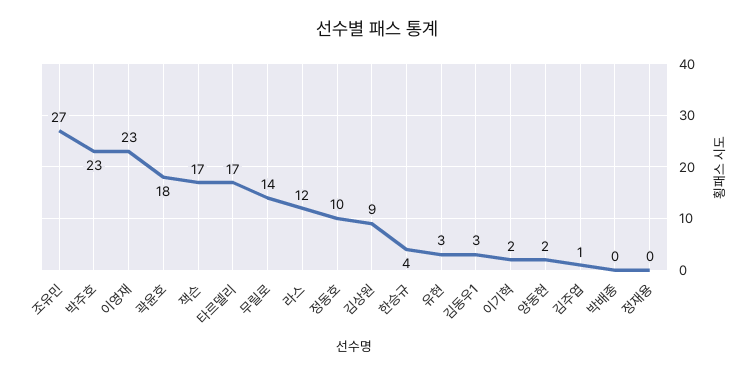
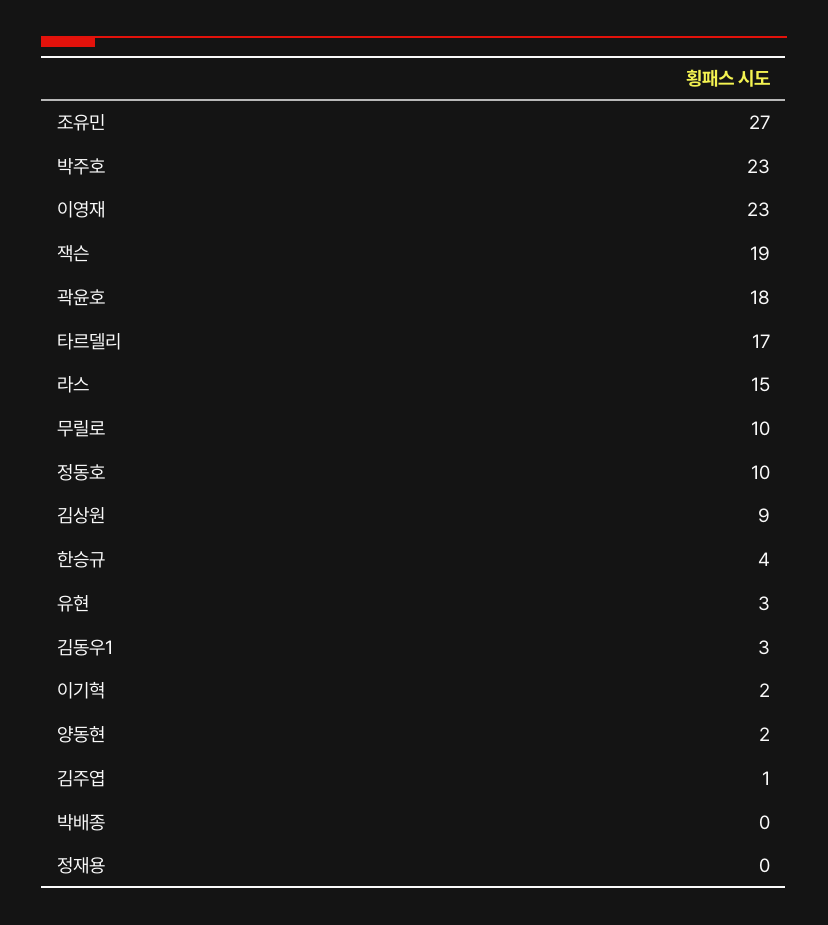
  {
    "조유민": 27,
    "박주호": 23,
    "이영재": 23,
    "곽윤호": 18,
-   "잭슨": 17,
+   "잭슨": 19,
    "타르델리": 17,
-   "무릴로": 14,
+   "무릴로": 10,
-   "라스": 12,
+   "라스": 15,
    "정동호": 10,
    "김상원": 9,
    "한승규": 4,
    "유현": 3,
    "김동우1": 3,
    "이기혁": 2,
    "양동현": 2,
    "김주엽": 1,
    "박배종": 0,
    "정재용": 0
  }

